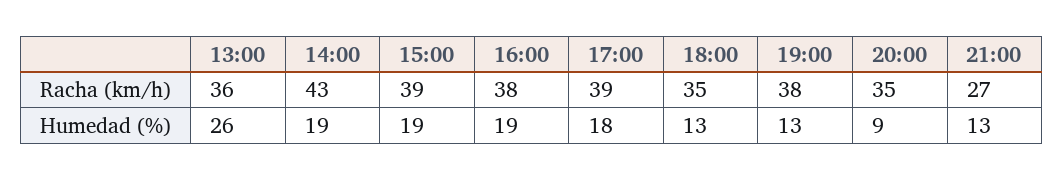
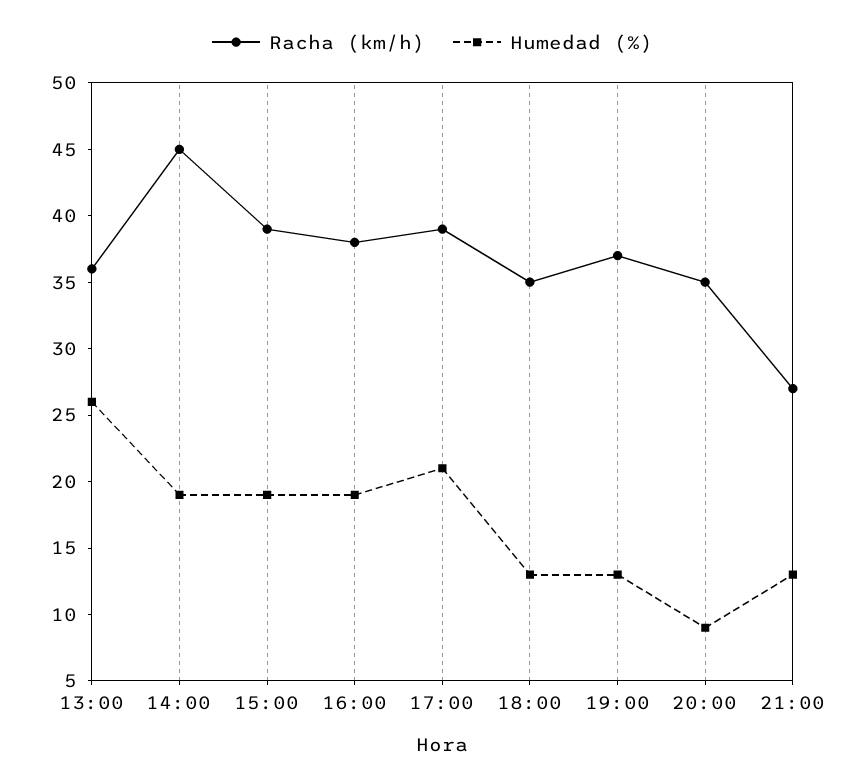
  {
    "Racha (km/h)": {
      "13:00": 36,
-     "14:00": 43,
+     "14:00": 45,
      "15:00": 39,
      "16:00": 38,
      "17:00": 39,
      "18:00": 35,
-     "19:00": 38,
+     "19:00": 37,
      "20:00": 35,
      "21:00": 27
    },
    "Humedad (%)": {
      "13:00": 26,
      "14:00": 19,
      "15:00": 19,
      "16:00": 19,
-     "17:00": 18,
+     "17:00": 21,
      "18:00": 13,
      "19:00": 13,
      "20:00": 9,
      "21:00": 13
    }
  }

